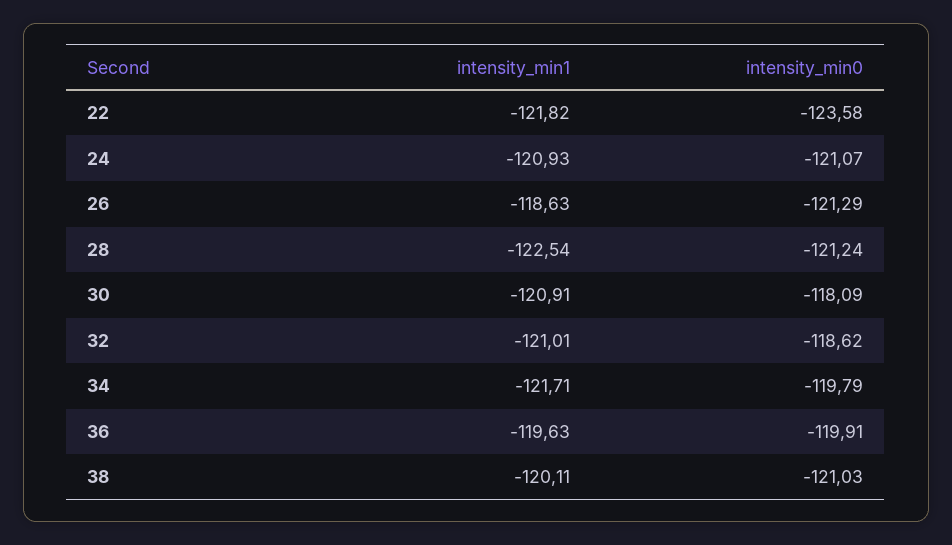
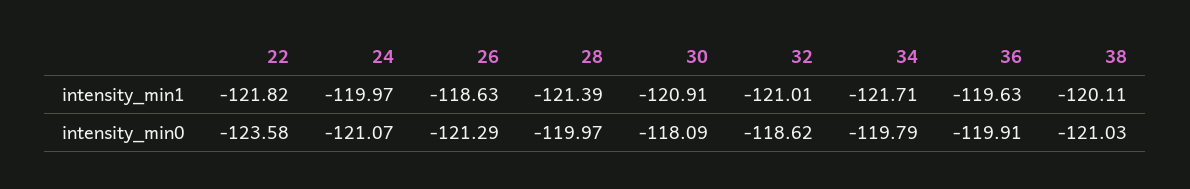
  {
    "intensity_min1": {
      "22": -121.82,
-     "24": -120.93,
+     "24": -119.97,
      "26": -118.63,
-     "28": -122.54,
+     "28": -121.39,
      "30": -120.91,
      "32": -121.01,
      "34": -121.71,
      "36": -119.63,
      "38": -120.11
    },
    "intensity_min0": {
      "22": -123.58,
      "24": -121.07,
      "26": -121.29,
-     "28": -121.24,
+     "28": -119.97,
      "30": -118.09,
      "32": -118.62,
      "34": -119.79,
      "36": -119.91,
      "38": -121.03
    }
  }

